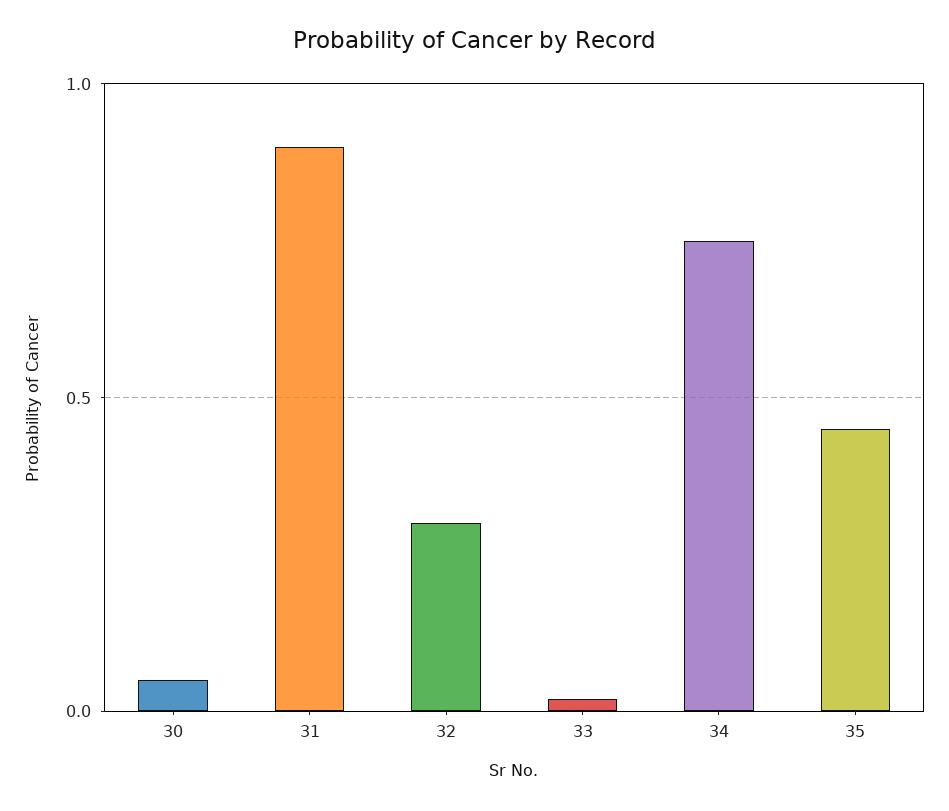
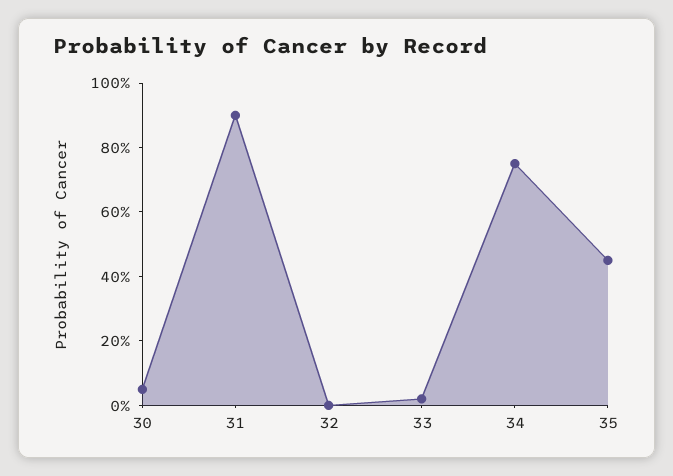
  {
    "30": 0.05,
    "31": 0.9,
-   "32": 0.3,
+   "32": 0,
    "33": 0,
    "34": 0.75,
    "35": 0.45
  }

